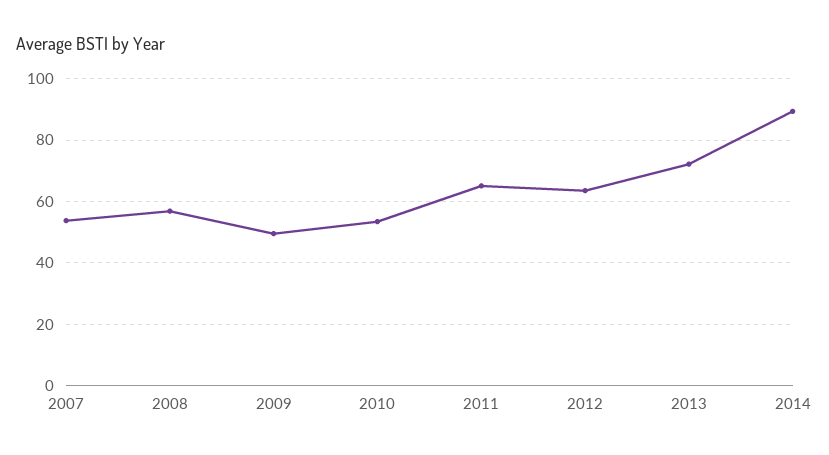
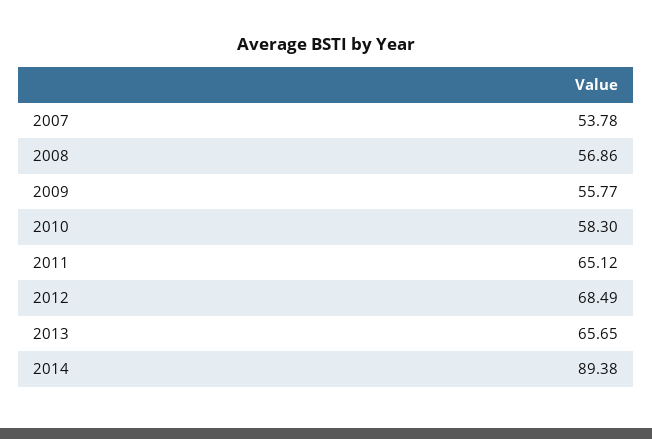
  {
    "2007": 53.78,
    "2008": 56.86,
-   "2009": 50,
+   "2009": 55.77,
-   "2010": 54,
+   "2010": 58.3,
    "2011": 65.12,
-   "2012": 64,
+   "2012": 68.49,
-   "2013": 72,
+   "2013": 65.65,
    "2014": 89.38
  }

